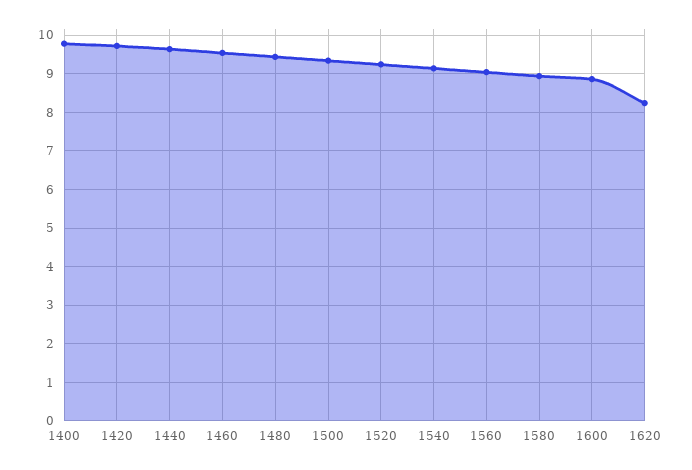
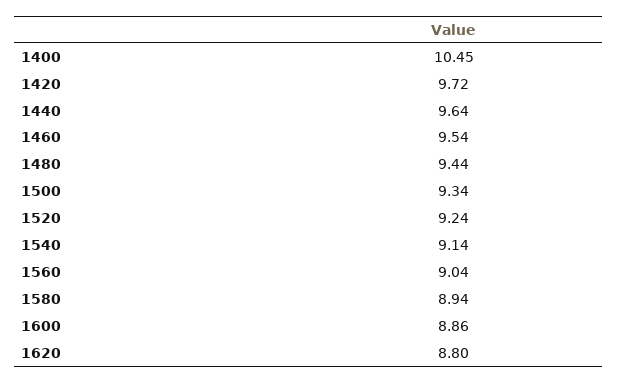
  {
-   "1400": 9.8,
+   "1400": 10.45,
    "1420": 9.72,
    "1440": 9.64,
    "1460": 9.54,
    "1480": 9.44,
    "1500": 9.34,
    "1520": 9.24,
    "1540": 9.14,
    "1560": 9.04,
    "1580": 8.94,
    "1600": 8.86,
-   "1620": 8.2
+   "1620": 8.8
  }

